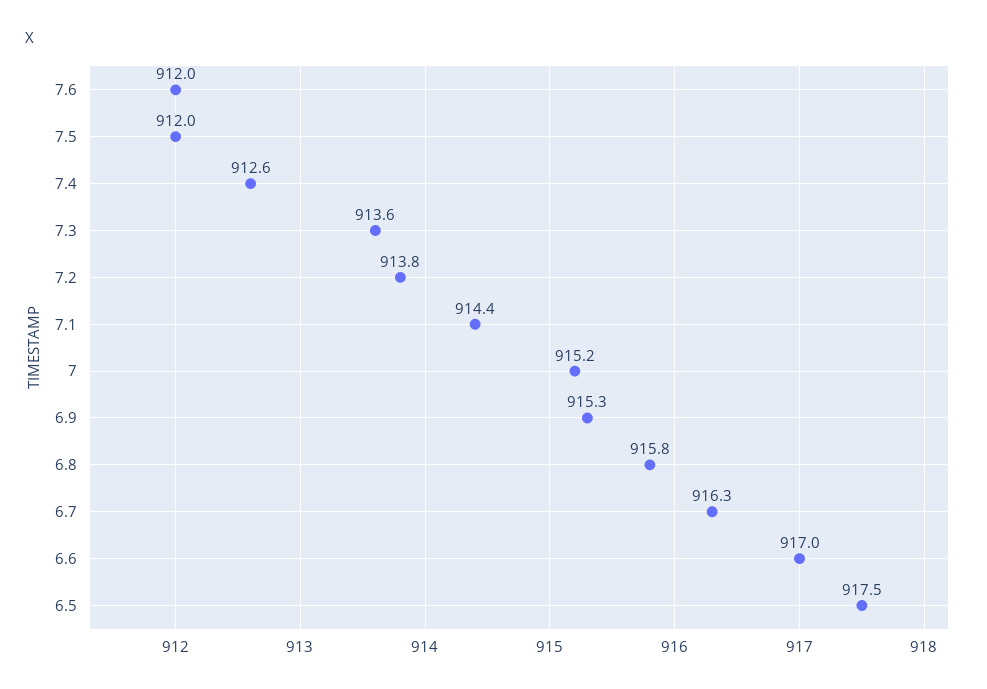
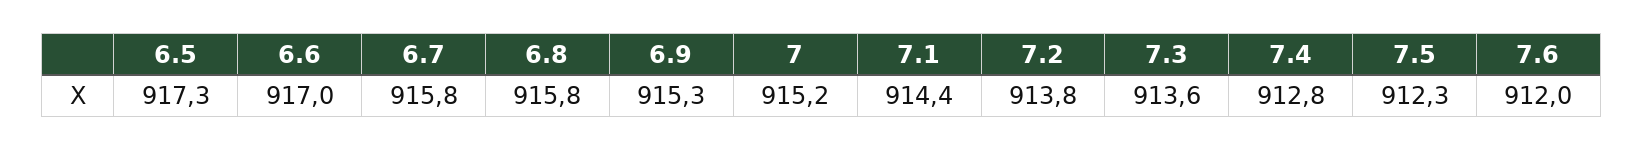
  {
    "7.6": 912,
-   "7.5": 912,
+   "7.5": 912.3,
-   "7.4": 912.6,
+   "7.4": 912.8,
    "7.3": 913.6,
    "7.2": 913.8,
    "7.1": 914.4,
    "7": 915.2,
    "6.9": 915.3,
    "6.8": 915.8,
-   "6.7": 916.3,
+   "6.7": 915.8,
    "6.6": 917,
-   "6.5": 917.5
+   "6.5": 917.3
  }

